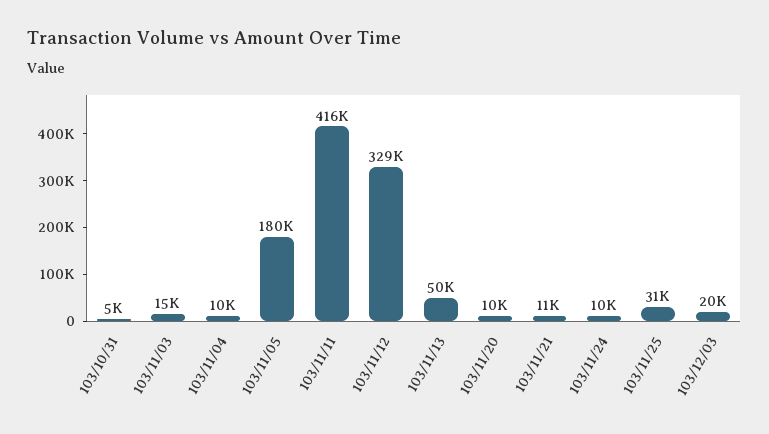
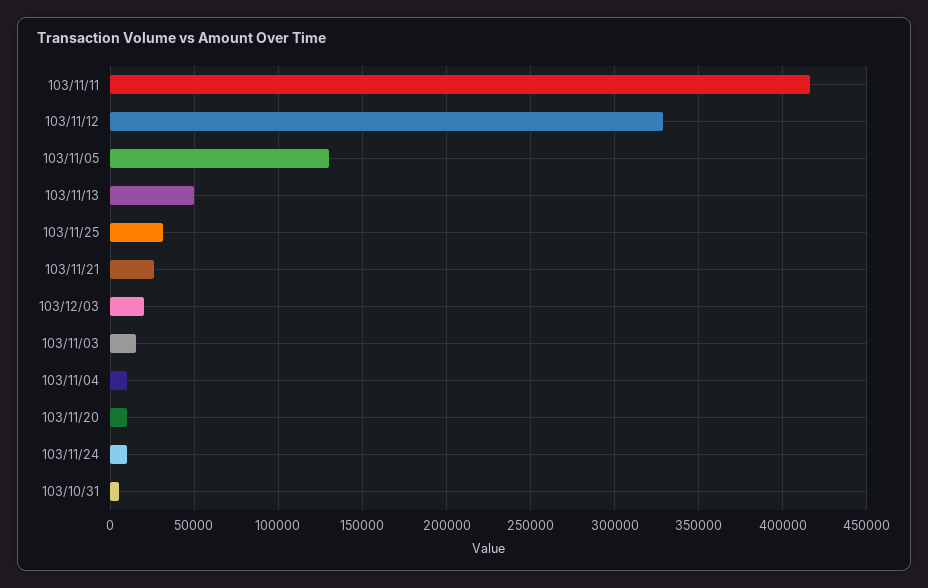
  {
    "103/10/31": 5000,
    "103/11/03": 15000,
    "103/11/04": 10000,
-   "103/11/05": 180000,
+   "103/11/05": 130000,
    "103/11/11": 416000,
    "103/11/12": 329000,
    "103/11/13": 50000,
    "103/11/20": 10000,
-   "103/11/21": 11000,
+   "103/11/21": 25000,
    "103/11/24": 10000,
    "103/11/25": 31000,
    "103/12/03": 20000
  }

